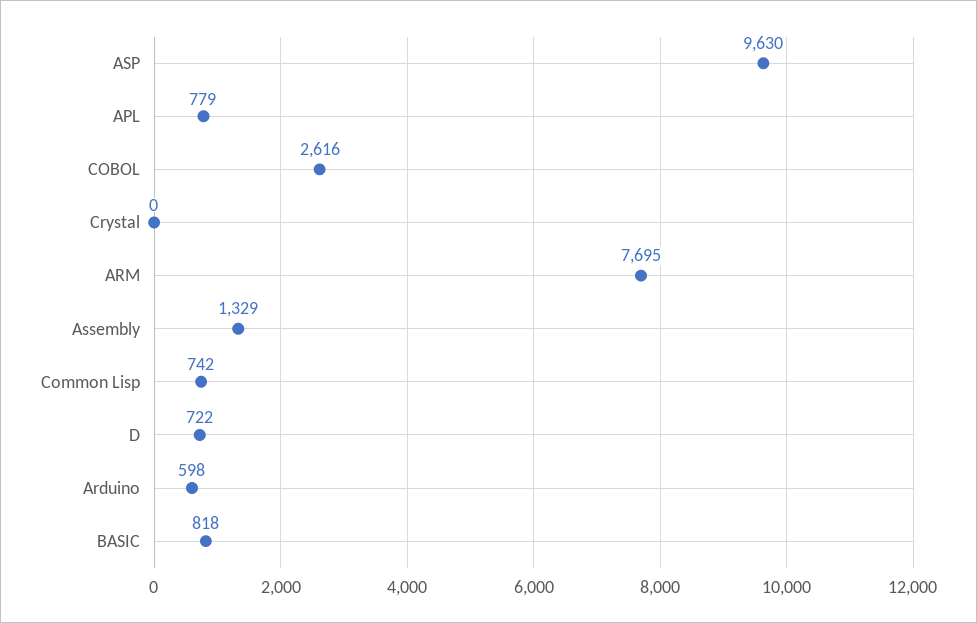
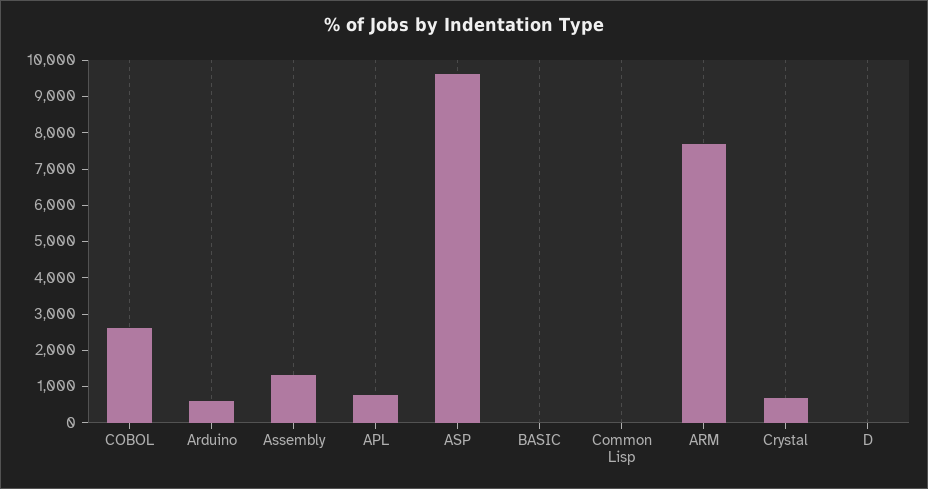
  {
    "ASP": 9630,
    "APL": 779,
    "COBOL": 2616,
-   "Crystal": 0,
+   "Crystal": 750,
    "ARM": 7695,
    "Assembly": 1329,
-   "Common Lisp": 742,
+   "Common Lisp": 0,
-   "D": 722,
+   "D": 0,
    "Arduino": 598,
-   "BASIC": 818
+   "BASIC": 0
  }

